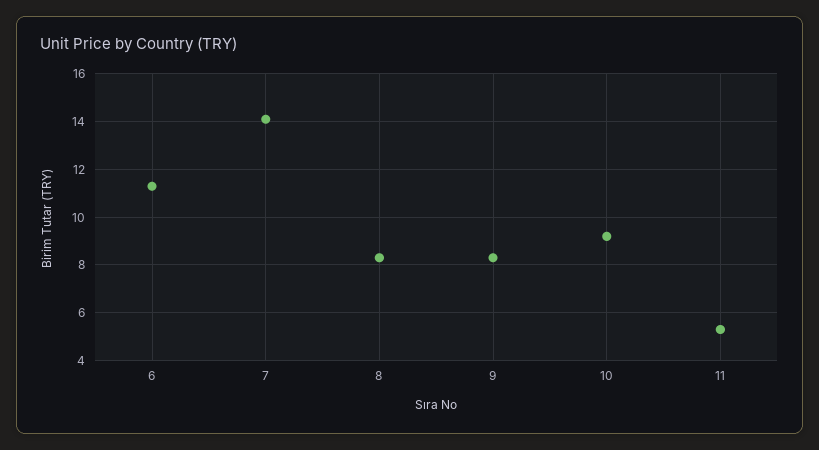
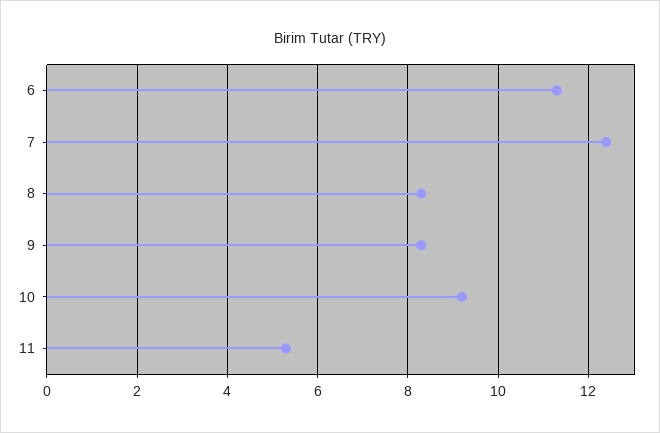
  {
    "6": 11.5,
-   "7": 14,
+   "7": 12.5,
    "8": 8.5,
    "9": 8.5,
    "10": 9,
    "11": 5.5
  }

